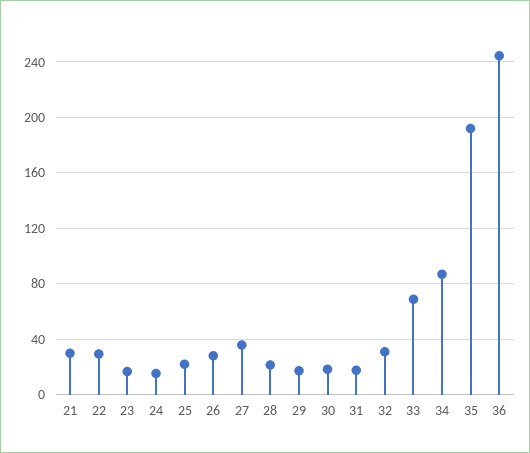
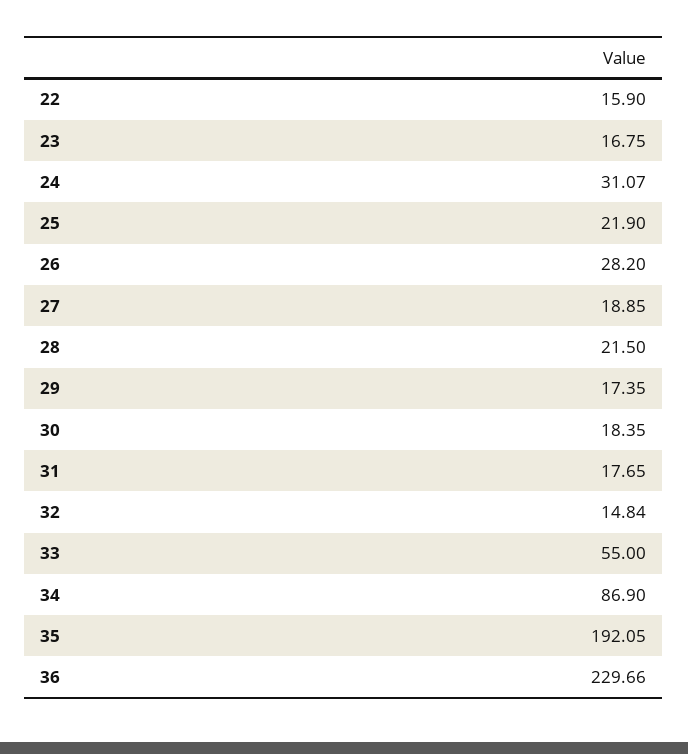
  {
-   "21": 30,
-   "22": 30,
+   "22": 15.9,
    "23": 16.75,
-   "24": 15,
+   "24": 31.07,
    "25": 21.9,
    "26": 28.2,
-   "27": 35,
+   "27": 18.85,
    "28": 21.5,
    "29": 17.35,
    "30": 18.35,
    "31": 17.65,
-   "32": 30,
+   "32": 14.84,
-   "33": 70,
+   "33": 55,
    "34": 86.9,
    "35": 192.05,
-   "36": 245
+   "36": 229.66
  }

